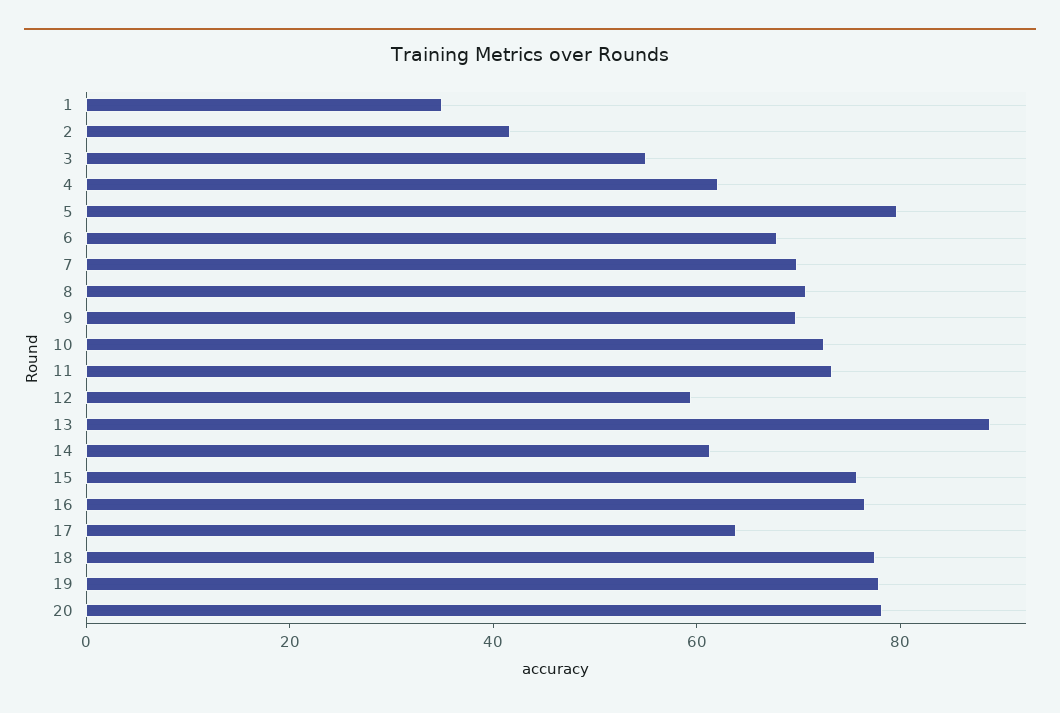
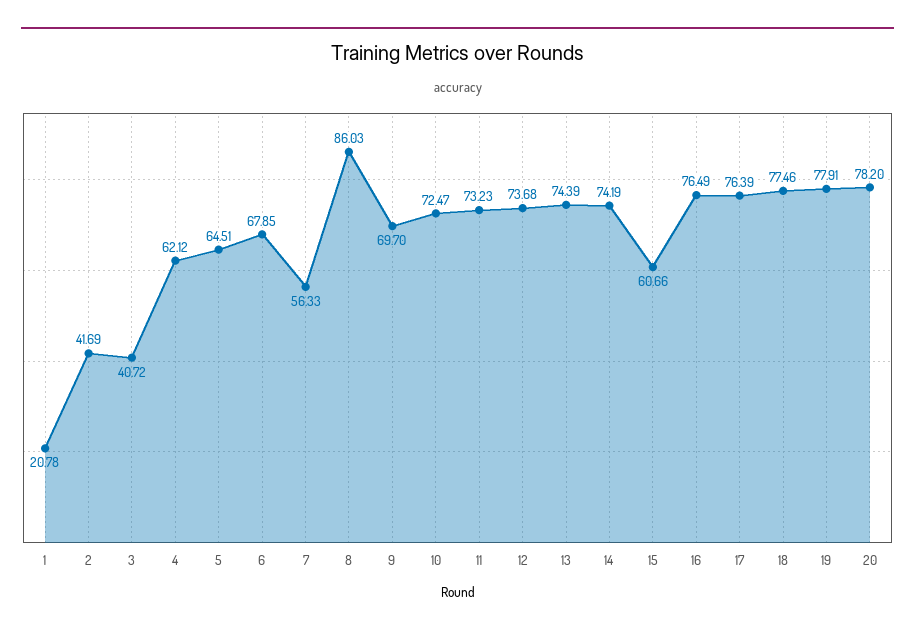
  {
-   "1": 35,
+   "1": 20.78,
    "2": 41.69,
-   "3": 55,
+   "3": 40.72,
    "4": 62.12,
-   "5": 80,
+   "5": 64.51,
    "6": 67.85,
-   "7": 70,
+   "7": 56.33,
-   "8": 70,
+   "8": 86.03,
    "9": 69.7,
    "10": 72.47,
    "11": 73.23,
-   "12": 60,
+   "12": 73.68,
-   "13": 90,
+   "13": 74.39,
-   "14": 60,
+   "14": 74.19,
-   "15": 75,
+   "15": 60.66,
    "16": 76.49,
-   "17": 65,
+   "17": 76.39,
    "18": 77.46,
    "19": 77.91,
    "20": 78.2
  }

